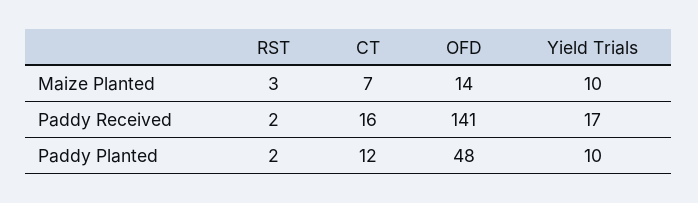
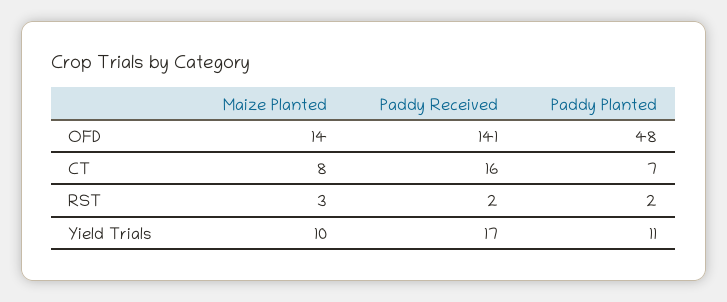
  {
    "RST": {
      "Maize Planted": 3,
      "Paddy Received": 2,
      "Paddy Planted": 2
    },
    "CT": {
-     "Maize Planted": 7,
+     "Maize Planted": 8,
      "Paddy Received": 16,
-     "Paddy Planted": 12
+     "Paddy Planted": 7
    },
    "OFD": {
      "Maize Planted": 14,
      "Paddy Received": 141,
      "Paddy Planted": 48
    },
    "Yield Trials": {
      "Maize Planted": 10,
      "Paddy Received": 17,
-     "Paddy Planted": 10
+     "Paddy Planted": 11
    }
  }

